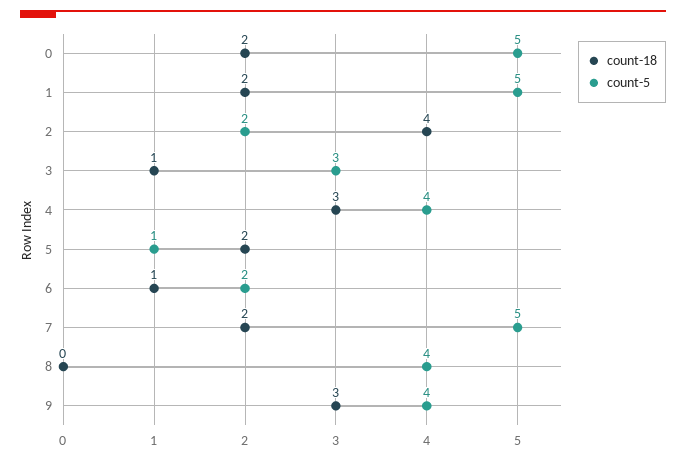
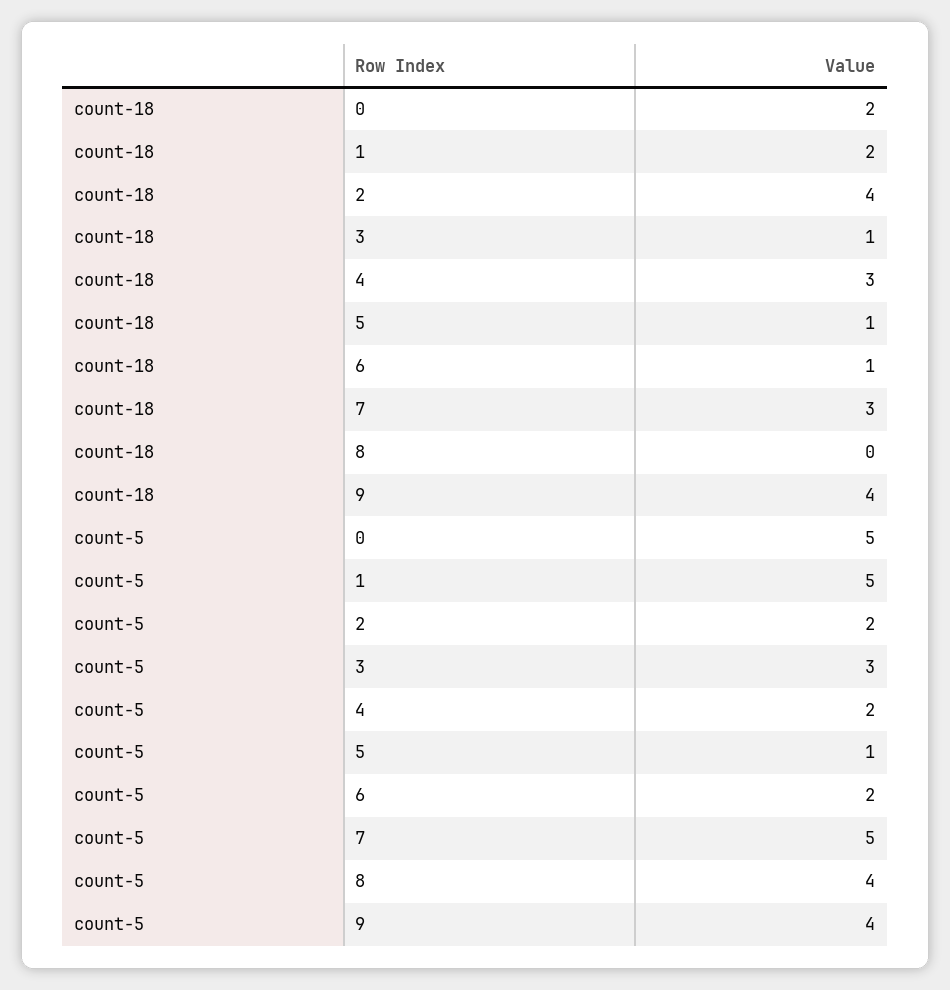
  {
    "count-18": {
      "0": 2,
      "1": 2,
      "2": 4,
      "3": 1,
      "4": 3,
-     "5": 2,
+     "5": 1,
      "6": 1,
-     "7": 2,
+     "7": 3,
      "8": 0,
-     "9": 3
+     "9": 4
    },
    "count-5": {
      "0": 5,
      "1": 5,
      "2": 2,
      "3": 3,
-     "4": 4,
+     "4": 2,
      "5": 1,
      "6": 2,
      "7": 5,
      "8": 4,
      "9": 4
    }
  }

